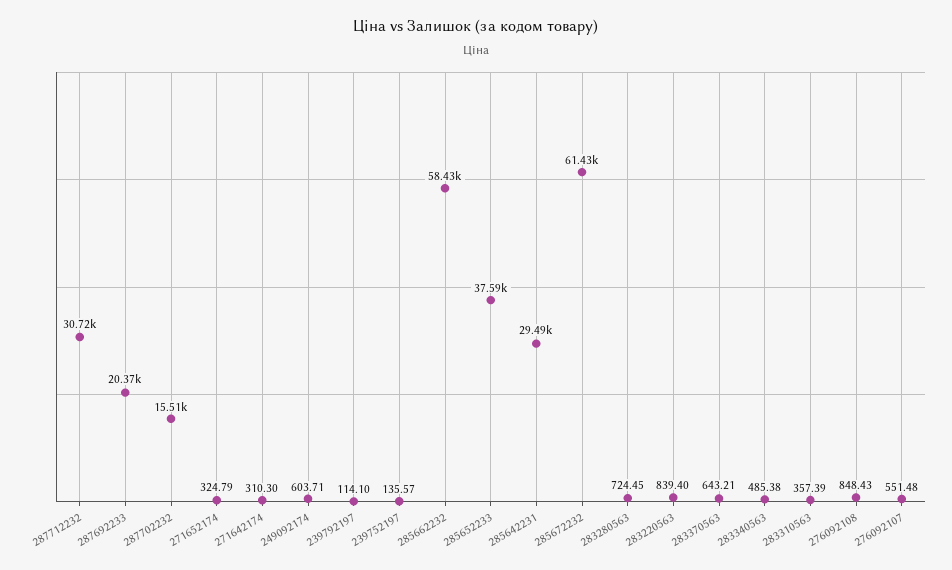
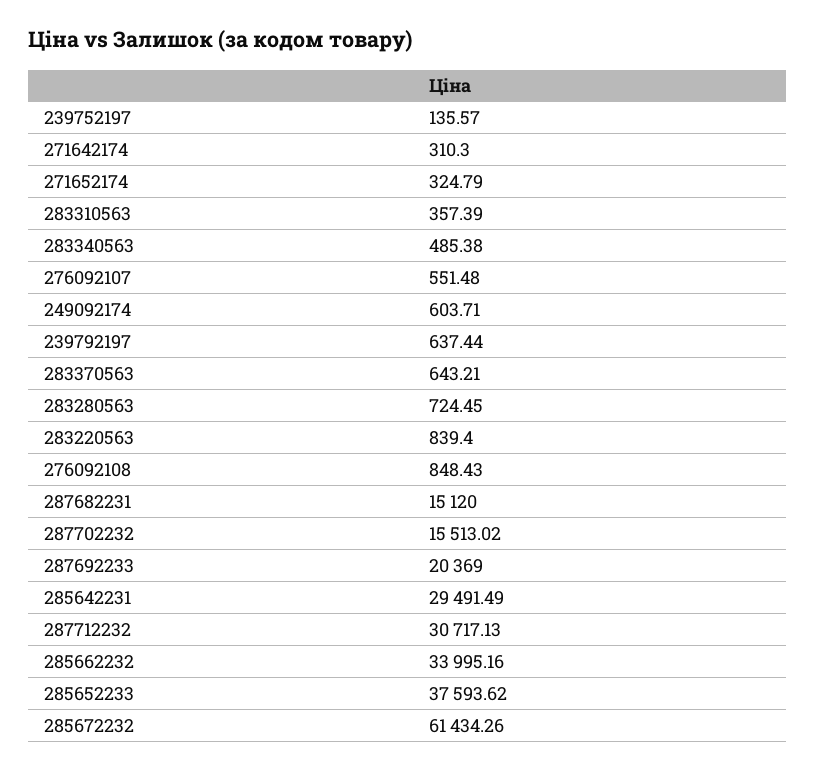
  {
    "287712232": 30717.13,
    "287692233": 20369,
    "287702232": 15513.02,
    "271652174": 324.79,
    "271642174": 310.3,
    "249092174": 603.71,
-   "239792197": 114.1,
+   "239792197": 637.44,
    "239752197": 135.57,
-   "285662232": 58430,
+   "285662232": 33995.16,
    "285652233": 37593.62,
    "285642231": 29491.49,
    "285672232": 61434.26,
    "283280563": 724.45,
    "283220563": 839.4,
    "283370563": 643.21,
    "283340563": 485.38,
    "283310563": 357.39,
    "276092108": 848.43,
-   "276092107": 551.48
+   "276092107": 551.48,
+   "287682231": 15120
  }

